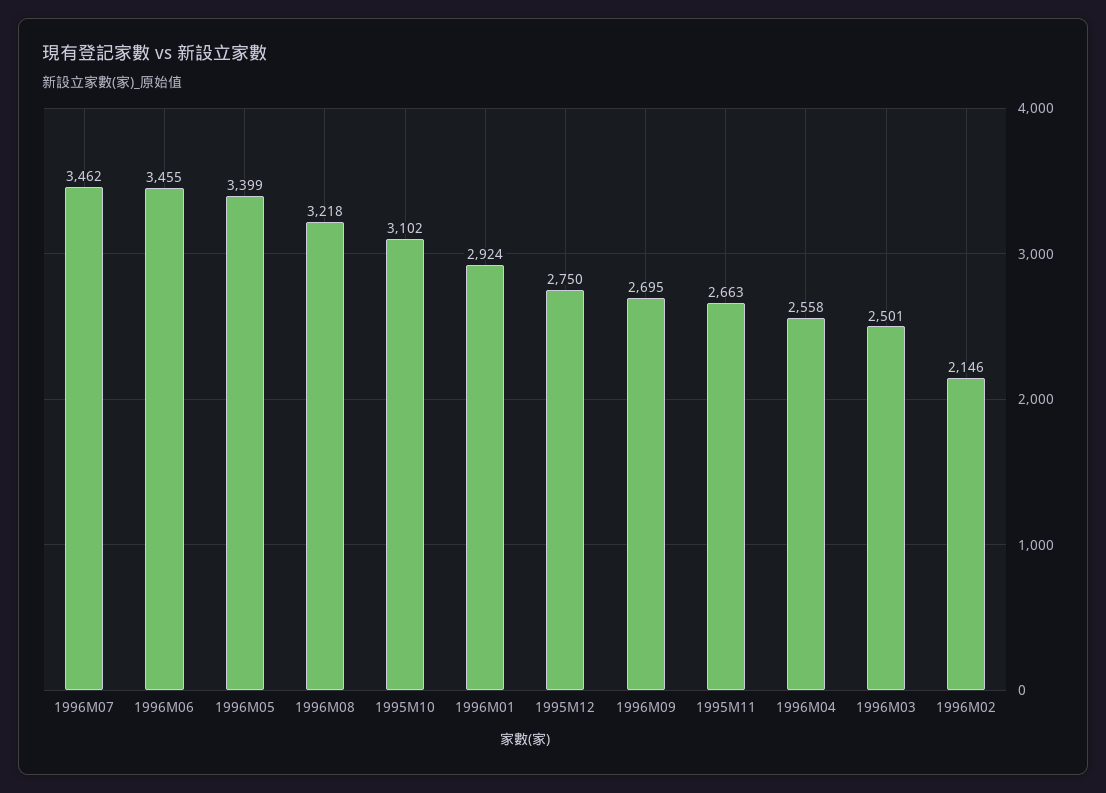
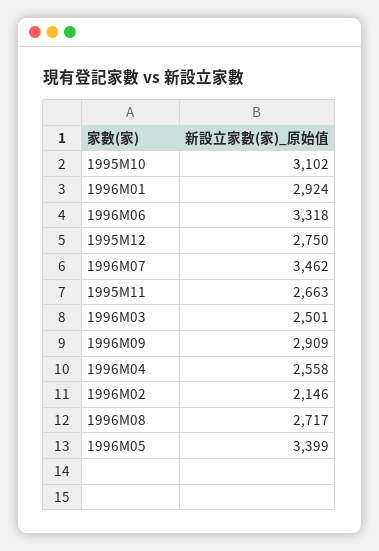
  {
    "1996M07": 3462,
-   "1996M06": 3455,
+   "1996M06": 3318,
    "1996M05": 3399,
-   "1996M08": 3218,
+   "1996M08": 2717,
    "1995M10": 3102,
    "1996M01": 2924,
    "1995M12": 2750,
-   "1996M09": 2695,
+   "1996M09": 2909,
    "1995M11": 2663,
    "1996M04": 2558,
    "1996M03": 2501,
    "1996M02": 2146
  }

